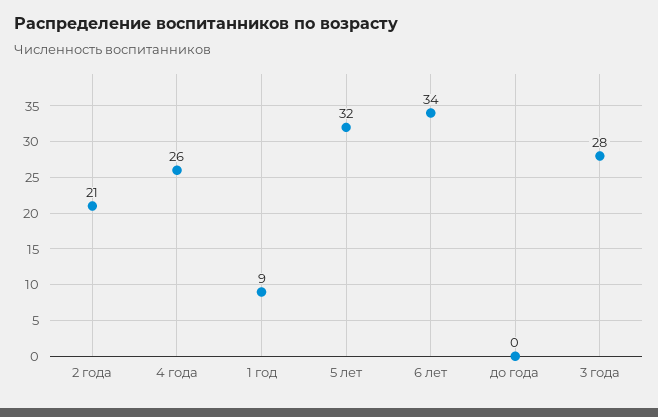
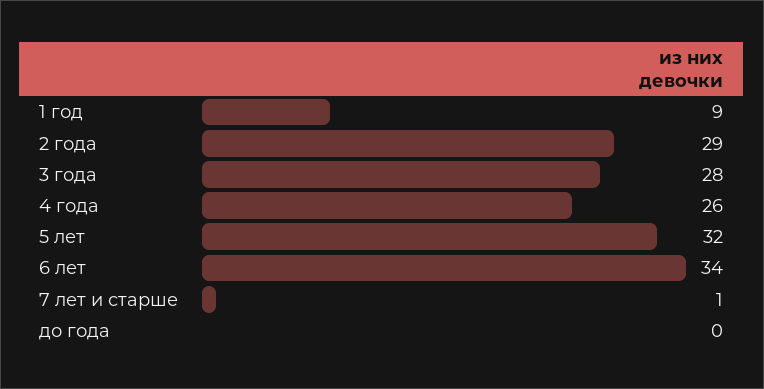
  {
-   "2 года": 21,
+   "2 года": 29,
    "4 года": 26,
    "1 год": 9,
    "5 лет": 32,
    "6 лет": 34,
    "до года": 0,
-   "3 года": 28
+   "3 года": 28,
+   "7 лет и старше": 1
  }

